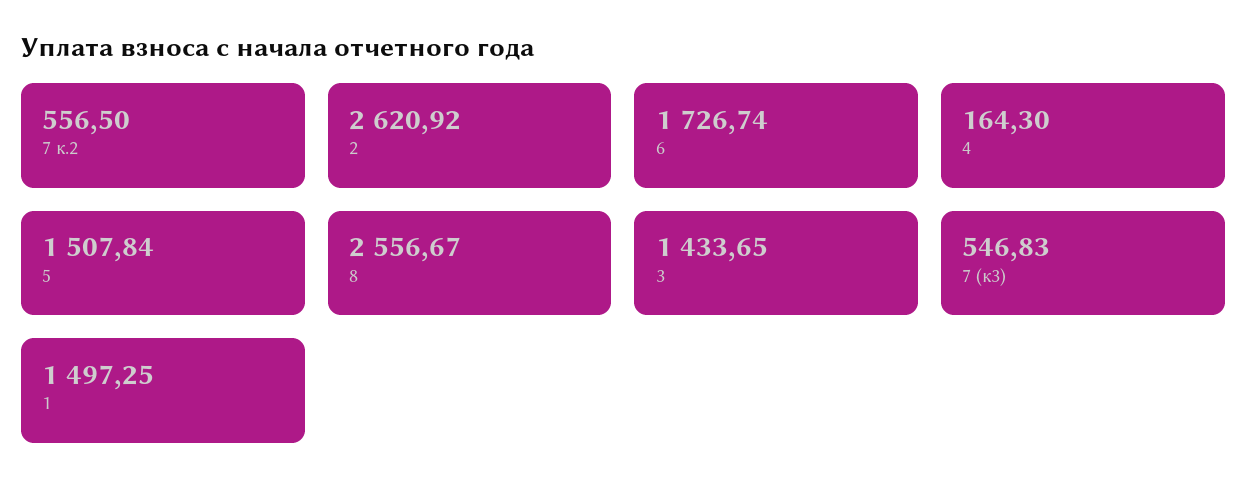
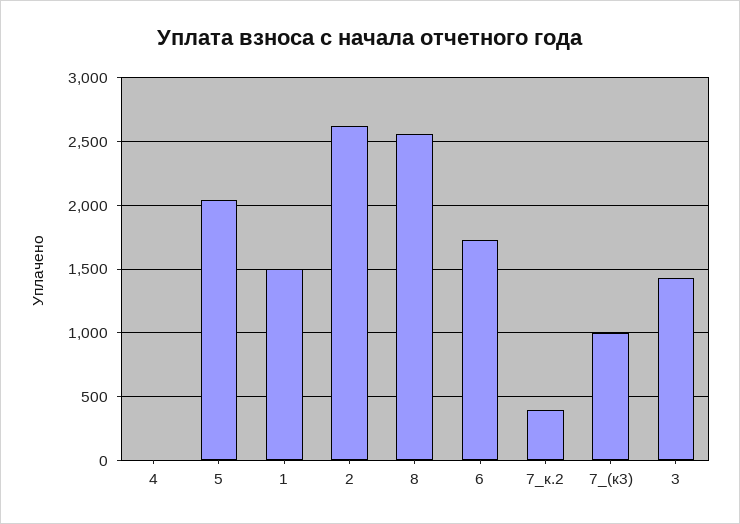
  {
-   "7 к.2": 556.5,
+   "7 к.2": 400,
    "2": 2620.92,
    "6": 1726.74,
-   "4": 164.3,
+   "4": 0,
-   "5": 1507.84,
+   "5": 2050,
    "8": 2556.67,
    "3": 1433.65,
-   "7 (к3)": 546.83,
+   "7 (к3)": 1000,
    "1": 1497.25
  }

